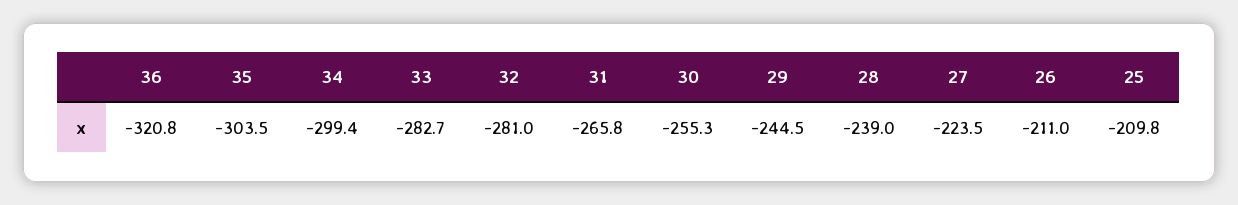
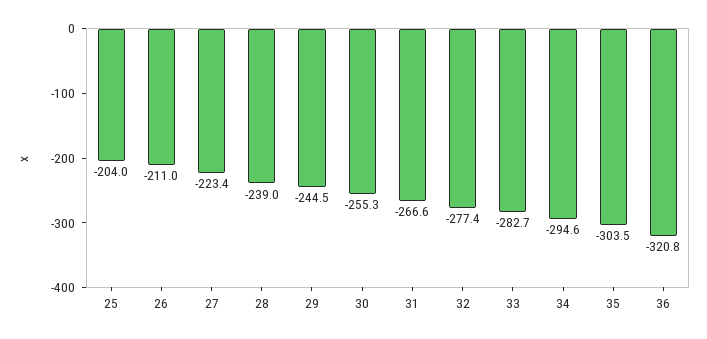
  {
    "36": -320.8,
    "35": -303.5,
-   "34": -299.4,
+   "34": -294.6,
    "33": -282.7,
-   "32": -281,
+   "32": -277.4,
-   "31": -265.8,
+   "31": -266.6,
    "30": -255.3,
    "29": -244.5,
    "28": -239,
-   "27": -223.5,
+   "27": -223.4,
    "26": -211,
-   "25": -209.8
+   "25": -204
  }

